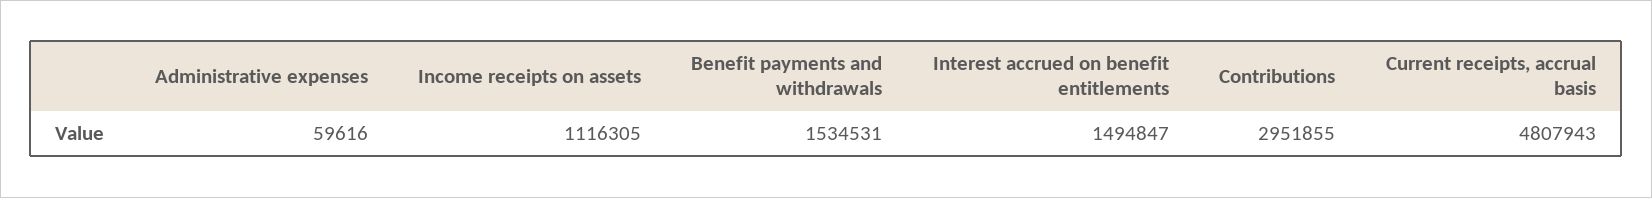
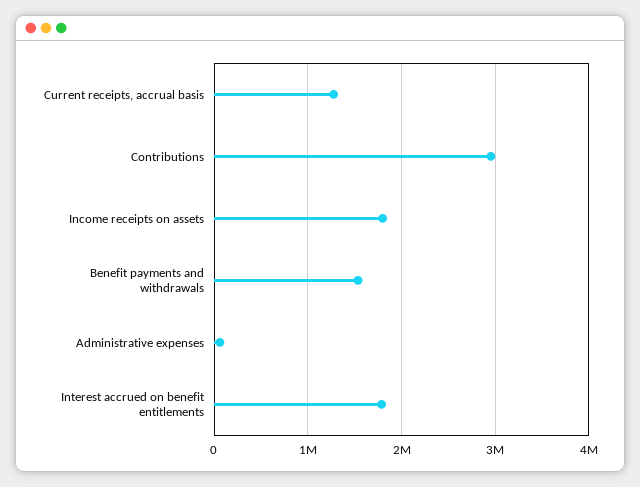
  {
    "Administrative expenses": 59616,
-   "Income receipts on assets": 1116305,
+   "Income receipts on assets": 1800000,
    "Benefit payments and withdrawals": 1534531,
-   "Interest accrued on benefit entitlements": 1494847,
+   "Interest accrued on benefit entitlements": 1800000,
    "Contributions": 2951855,
-   "Current receipts, accrual basis": 4807943
+   "Current receipts, accrual basis": 1300000
  }

